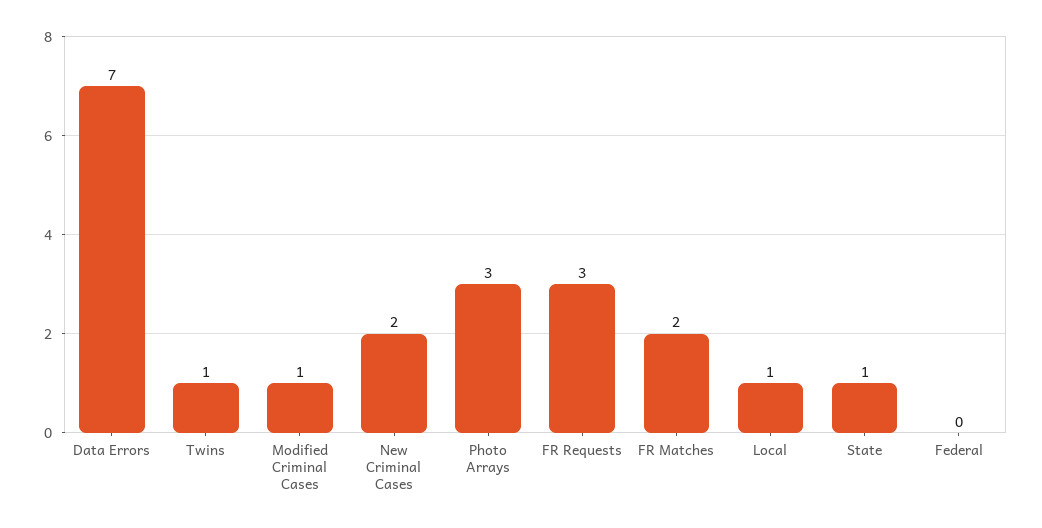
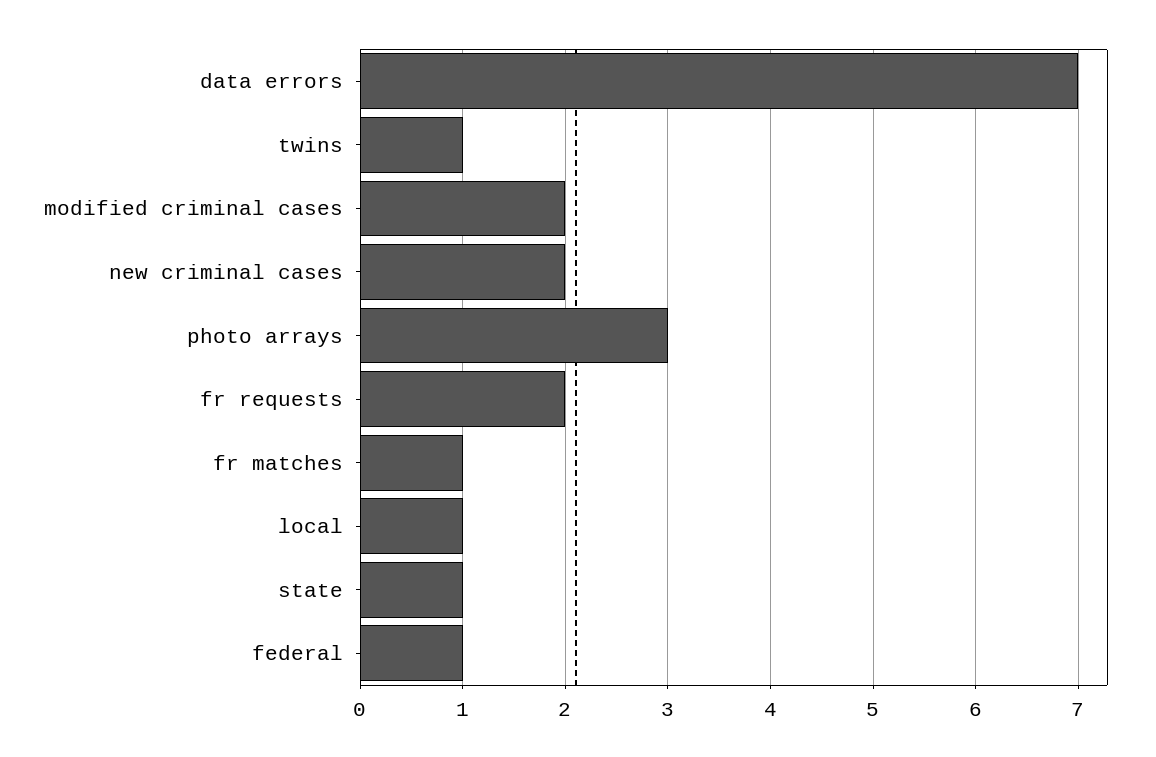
  {
    "Data Errors": 7,
    "Twins": 1,
-   "Modified Criminal Cases": 1,
+   "Modified Criminal Cases": 2,
    "New Criminal Cases": 2,
    "Photo Arrays": 3,
-   "FR Requests": 3,
+   "FR Requests": 2,
-   "FR Matches": 2,
+   "FR Matches": 1,
    "Local": 1,
    "State": 1,
-   "Federal": 0
+   "Federal": 1
  }

